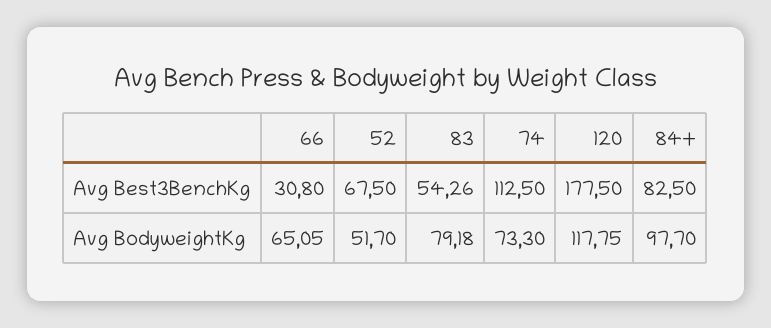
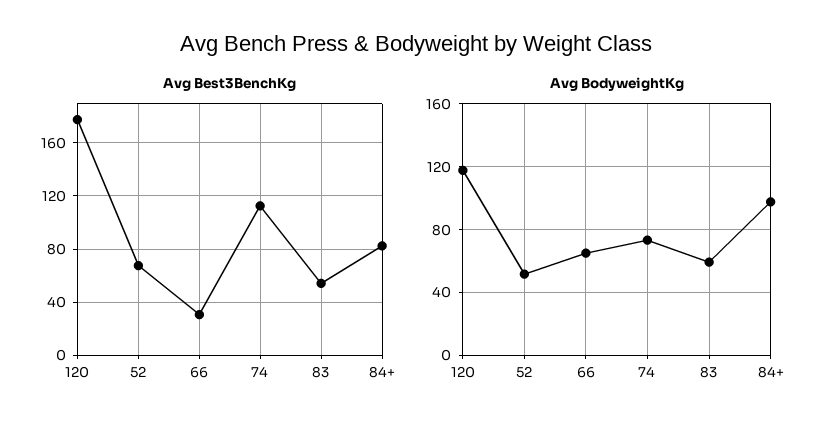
  {
    "Avg Best3BenchKg": {
      "66": 30.8,
      "52": 67.5,
      "83": 54.26,
      "74": 112.5,
      "120": 177.5,
      "84+": 82.5
    },
    "Avg BodyweightKg": {
      "66": 65.05,
      "52": 51.7,
-     "83": 79.18,
+     "83": 60,
      "74": 73.3,
      "120": 117.75,
      "84+": 97.7
    }
  }

